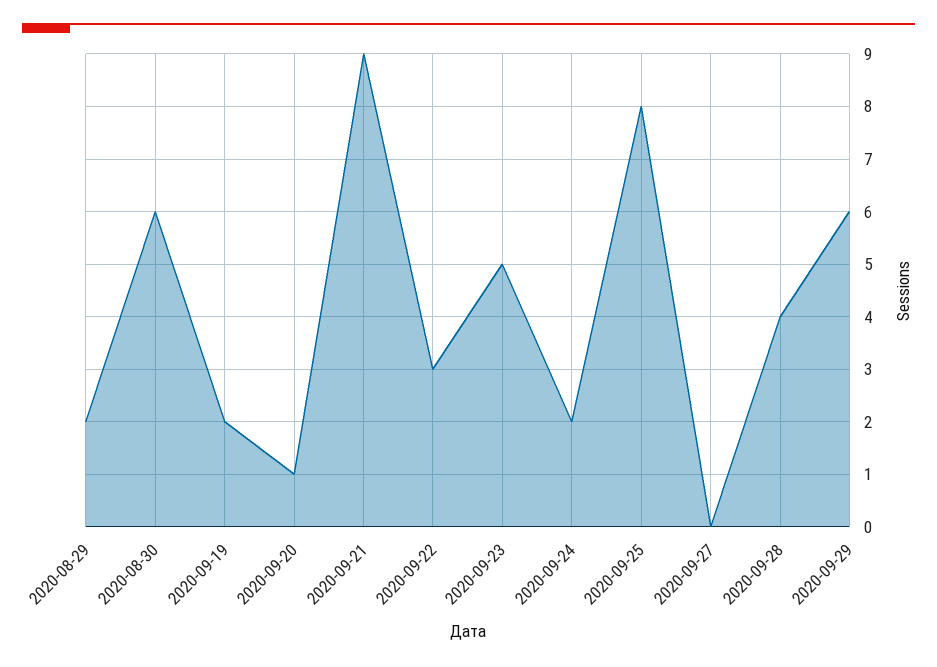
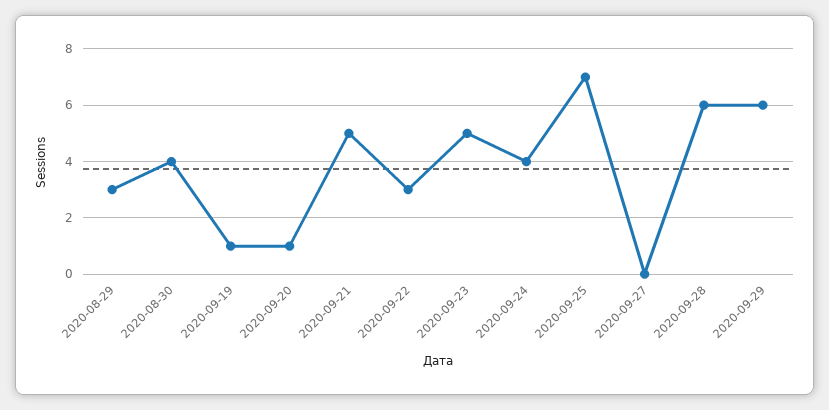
  {
-   "2020-08-29": 2,
+   "2020-08-29": 3,
-   "2020-08-30": 6,
+   "2020-08-30": 4,
-   "2020-09-19": 2,
+   "2020-09-19": 1,
    "2020-09-20": 1,
-   "2020-09-21": 9,
+   "2020-09-21": 5,
    "2020-09-22": 3,
    "2020-09-23": 5,
-   "2020-09-24": 2,
+   "2020-09-24": 4,
-   "2020-09-25": 8,
+   "2020-09-25": 7,
    "2020-09-27": 0,
-   "2020-09-28": 4,
+   "2020-09-28": 6,
    "2020-09-29": 6
  }

